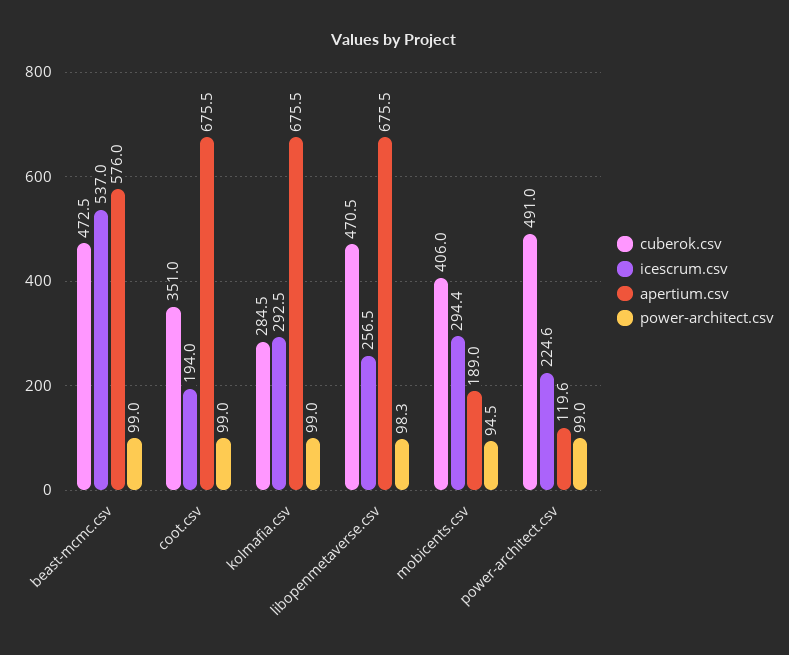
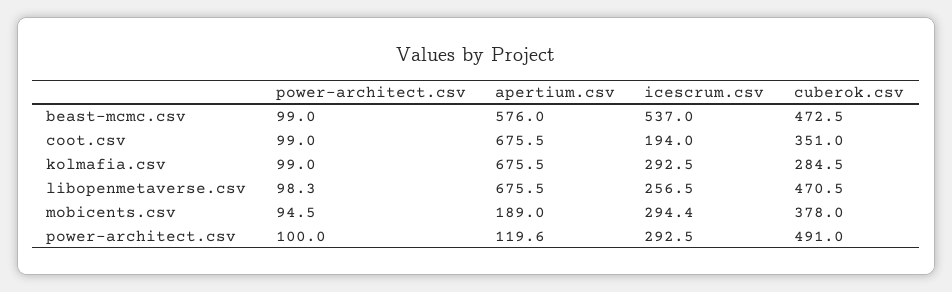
  {
    "cuberok.csv": {
      "beast-mcmc.csv": 472.5,
      "coot.csv": 351,
      "kolmafia.csv": 284.5,
      "libopenmetaverse.csv": 470.5,
-     "mobicents.csv": 406,
+     "mobicents.csv": 378,
      "power-architect.csv": 491
    },
    "icescrum.csv": {
      "beast-mcmc.csv": 537,
      "coot.csv": 194,
      "kolmafia.csv": 292.5,
      "libopenmetaverse.csv": 256.5,
      "mobicents.csv": 294.4,
-     "power-architect.csv": 224.6
+     "power-architect.csv": 292.5
    },
    "apertium.csv": {
      "beast-mcmc.csv": 576,
      "coot.csv": 675.5,
      "kolmafia.csv": 675.5,
      "libopenmetaverse.csv": 675.5,
      "mobicents.csv": 189,
      "power-architect.csv": 119.6
    },
    "power-architect.csv": {
      "beast-mcmc.csv": 99,
      "coot.csv": 99,
      "kolmafia.csv": 99,
      "libopenmetaverse.csv": 98.3,
      "mobicents.csv": 94.5,
-     "power-architect.csv": 99
+     "power-architect.csv": 100
    }
  }

